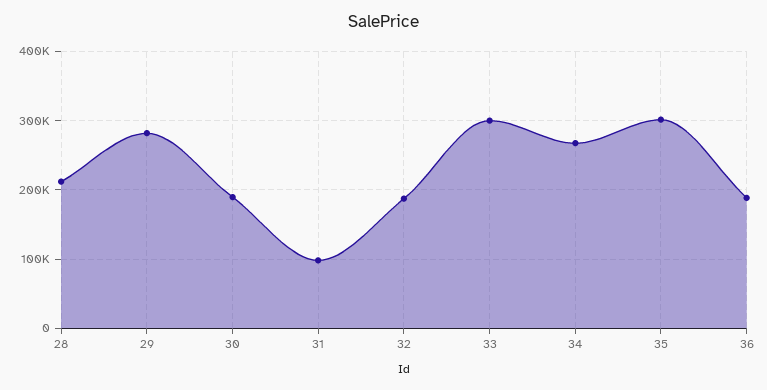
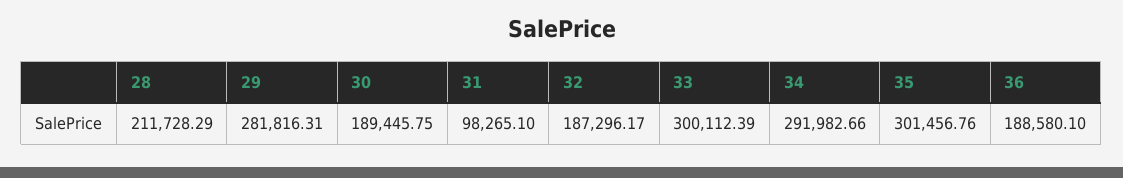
  {
    "28": 211728.29,
    "29": 281816.31,
    "30": 189445.75,
    "31": 98265.1,
    "32": 187296.17,
    "33": 300112.39,
-   "34": 270000,
+   "34": 291982.66,
    "35": 301456.76,
    "36": 188580.1
  }

